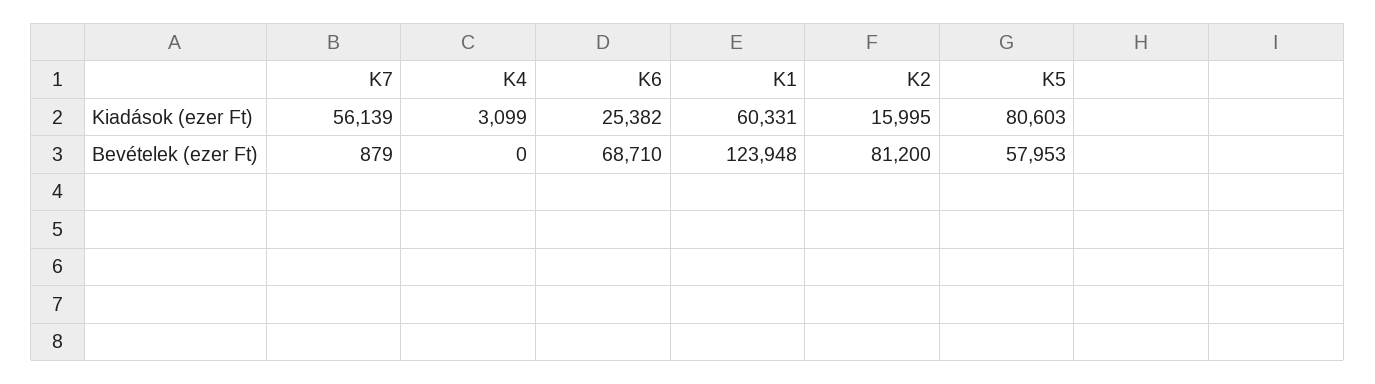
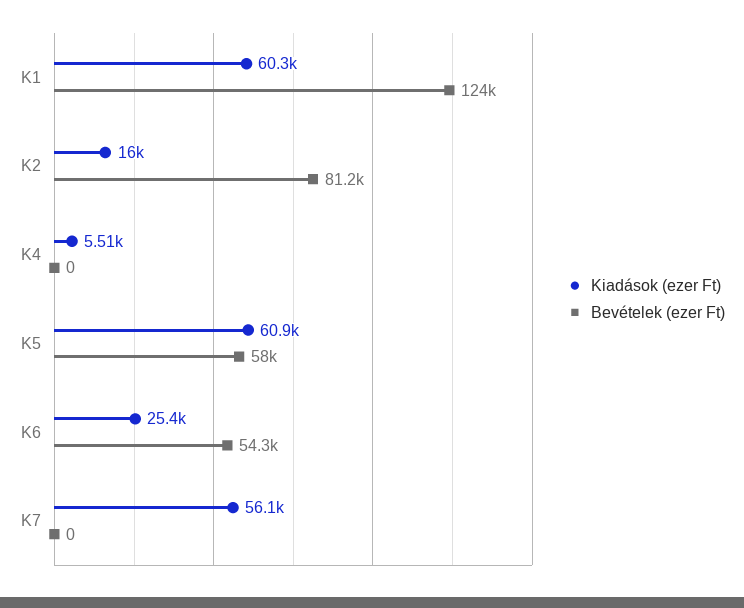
  {
    "Kiadások (ezer Ft)": {
      "K7": 56139,
-     "K4": 3099,
+     "K4": 5510,
      "K6": 25382,
      "K1": 60331,
      "K2": 15995,
-     "K5": 80603
+     "K5": 60900
    },
    "Bevételek (ezer Ft)": {
-     "K7": 879,
+     "K7": 0,
      "K4": 0,
-     "K6": 68710,
+     "K6": 54300,
      "K1": 123948,
      "K2": 81200,
      "K5": 57953
    }
  }

